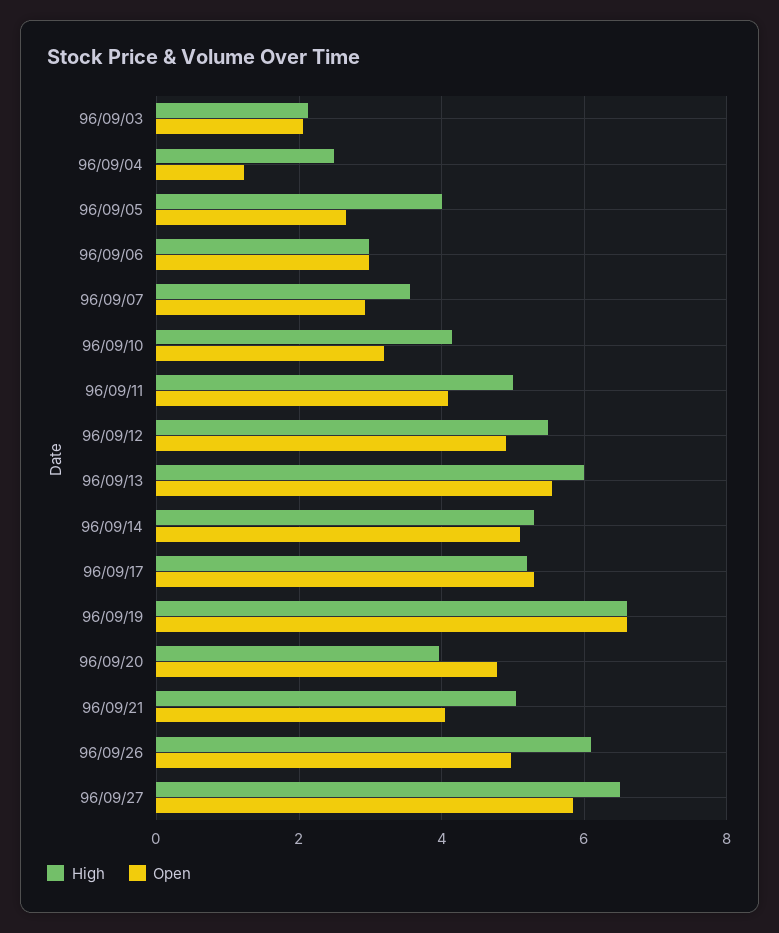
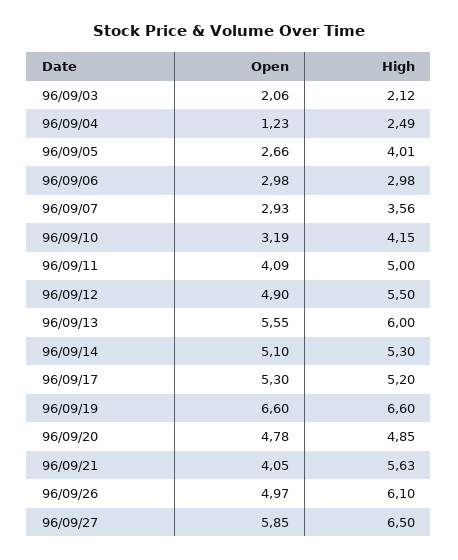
  {
    "High": {
      "96/09/03": 2.12,
      "96/09/04": 2.49,
      "96/09/05": 4.01,
      "96/09/06": 2.98,
      "96/09/07": 3.56,
      "96/09/10": 4.15,
      "96/09/11": 5,
      "96/09/12": 5.5,
      "96/09/13": 6,
      "96/09/14": 5.3,
      "96/09/17": 5.2,
      "96/09/19": 6.6,
-     "96/09/20": 4,
+     "96/09/20": 4.85,
-     "96/09/21": 5,
+     "96/09/21": 5.63,
      "96/09/26": 6.1,
      "96/09/27": 6.5
    },
    "Open": {
      "96/09/03": 2.06,
      "96/09/04": 1.23,
      "96/09/05": 2.66,
      "96/09/06": 2.98,
      "96/09/07": 2.93,
      "96/09/10": 3.19,
      "96/09/11": 4.09,
      "96/09/12": 4.9,
      "96/09/13": 5.55,
      "96/09/14": 5.1,
      "96/09/17": 5.3,
      "96/09/19": 6.6,
      "96/09/20": 4.78,
      "96/09/21": 4.05,
      "96/09/26": 4.97,
      "96/09/27": 5.85
    }
  }

